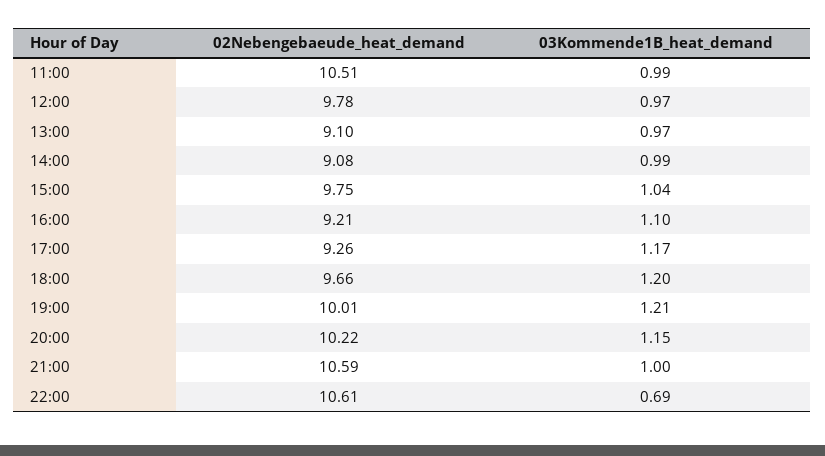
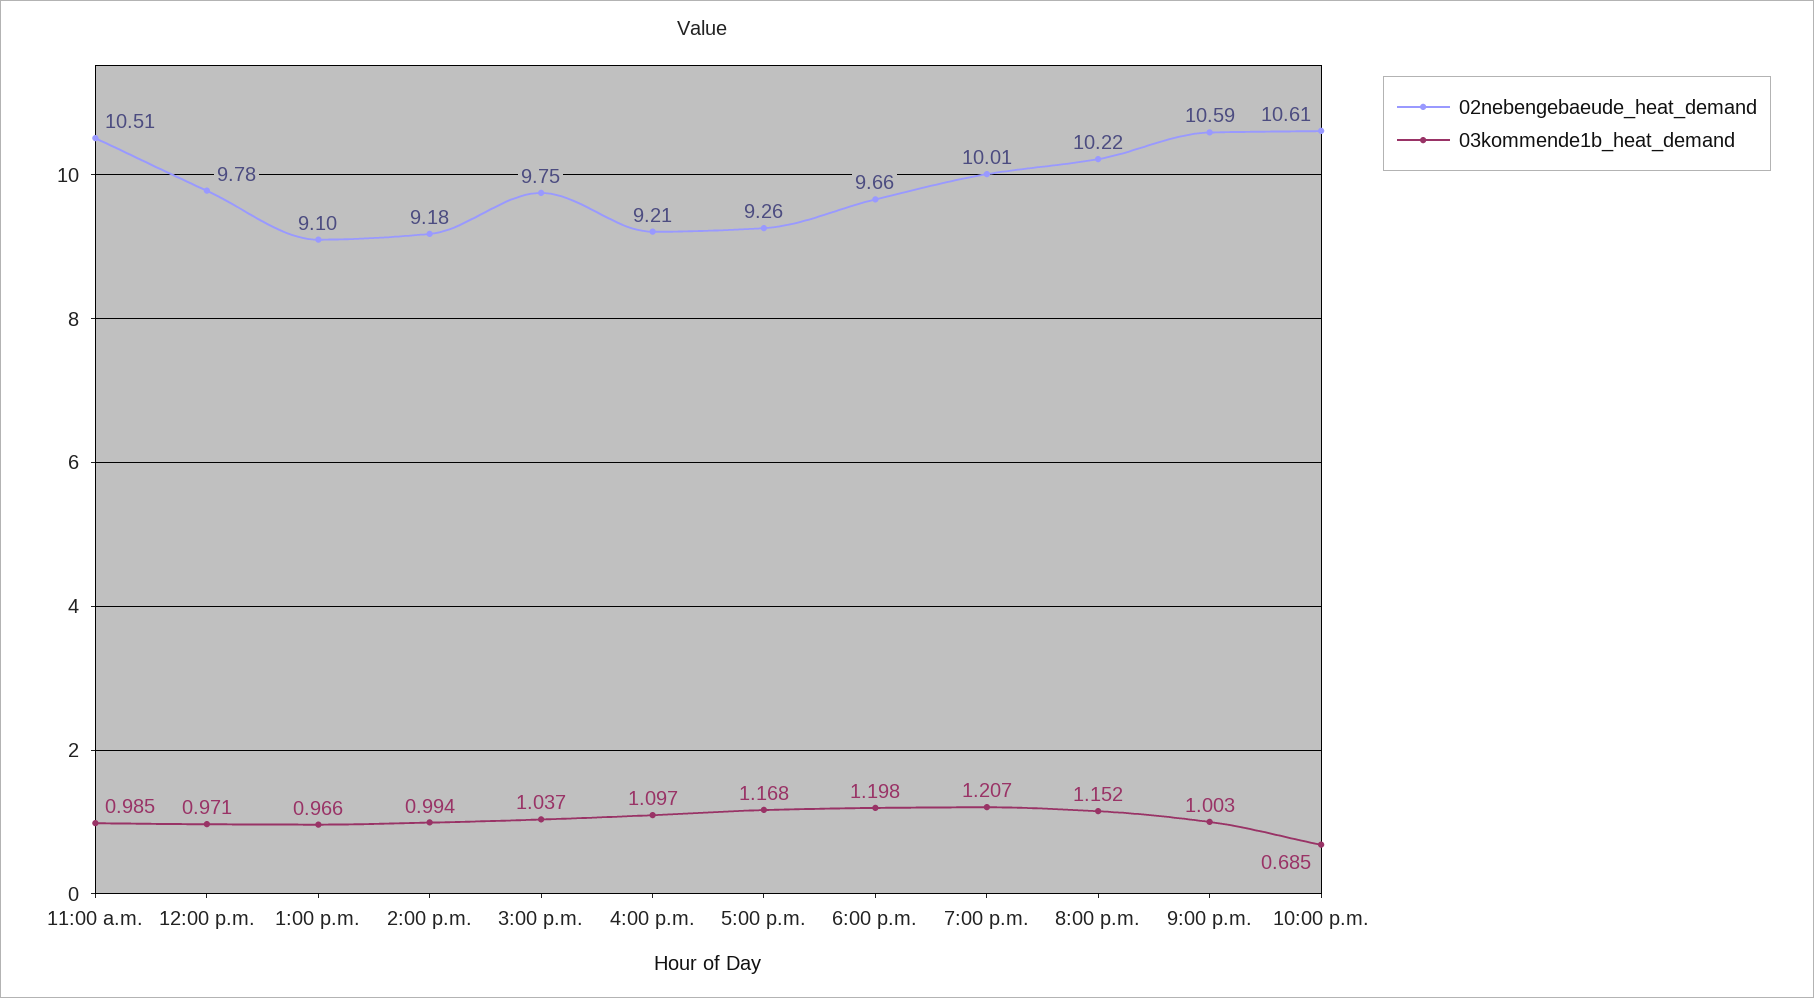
  {
    "02Nebengebaeude_heat_demand": {
      "11:00": 10.51,
      "12:00": 9.78,
      "13:00": 9.1,
-     "14:00": 9.08,
+     "14:00": 9.18,
      "15:00": 9.75,
      "16:00": 9.21,
      "17:00": 9.26,
      "18:00": 9.66,
      "19:00": 10.01,
      "20:00": 10.22,
      "21:00": 10.59,
      "22:00": 10.61
    },
    "03Kommende1B_heat_demand": {
      "11:00": 0.985,
      "12:00": 0.971,
      "13:00": 0.966,
      "14:00": 0.994,
      "15:00": 1.037,
      "16:00": 1.097,
      "17:00": 1.168,
      "18:00": 1.198,
      "19:00": 1.207,
      "20:00": 1.152,
      "21:00": 1.003,
      "22:00": 0.685
    }
  }

